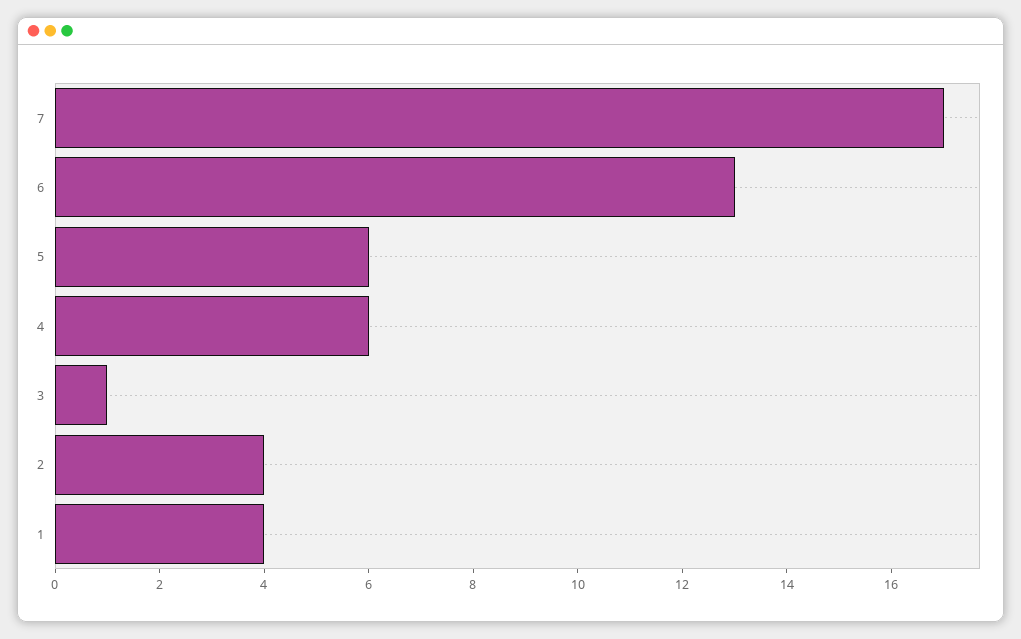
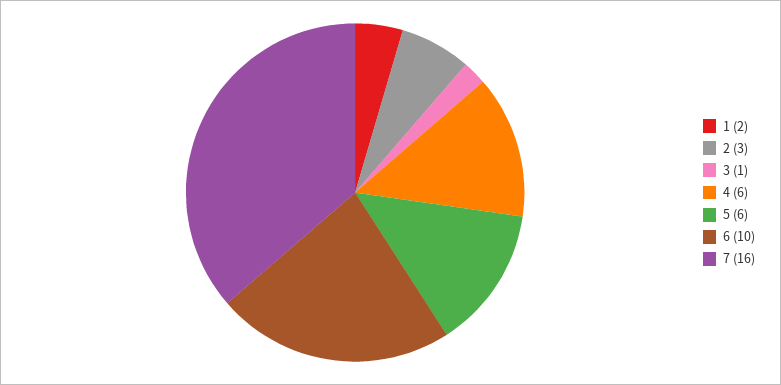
  {
-   "7": 17,
+   "7": 16,
-   "6": 13,
+   "6": 10,
    "5": 6,
    "4": 6,
    "3": 1,
-   "2": 4,
+   "2": 3,
-   "1": 4
+   "1": 2
  }

